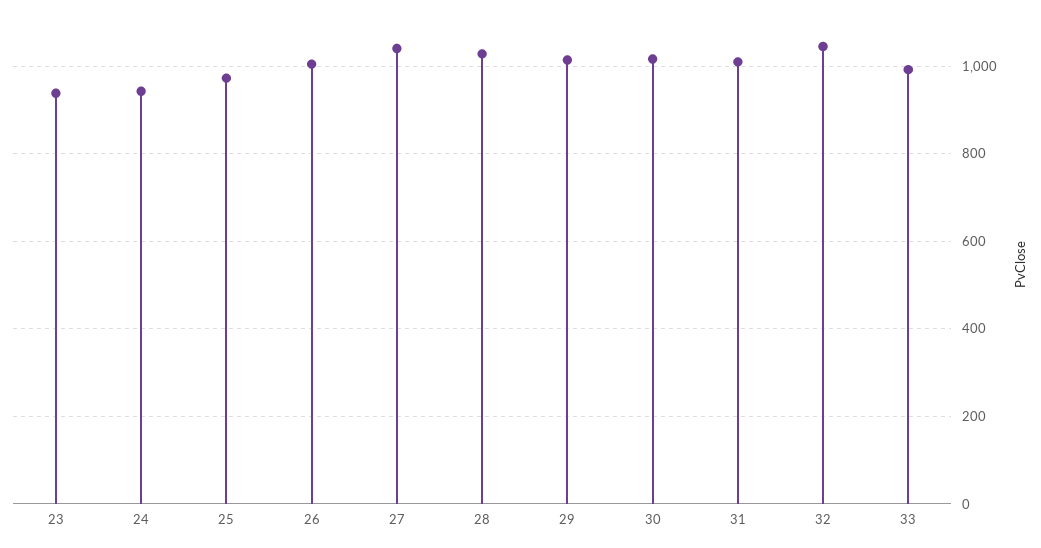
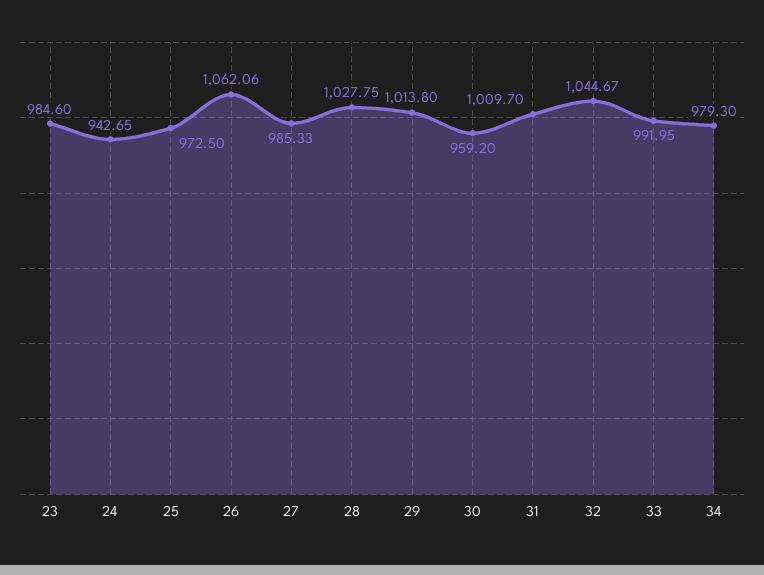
  {
-   "23": 940,
+   "23": 984.6,
    "24": 942.65,
    "25": 972.5,
-   "26": 1000,
+   "26": 1062.06,
-   "27": 1040,
+   "27": 985.33,
    "28": 1027.75,
    "29": 1013.8,
-   "30": 1020,
+   "30": 959.2,
    "31": 1009.7,
    "32": 1044.67,
-   "33": 991.95
+   "33": 991.95,
+   "34": 979.3
  }

